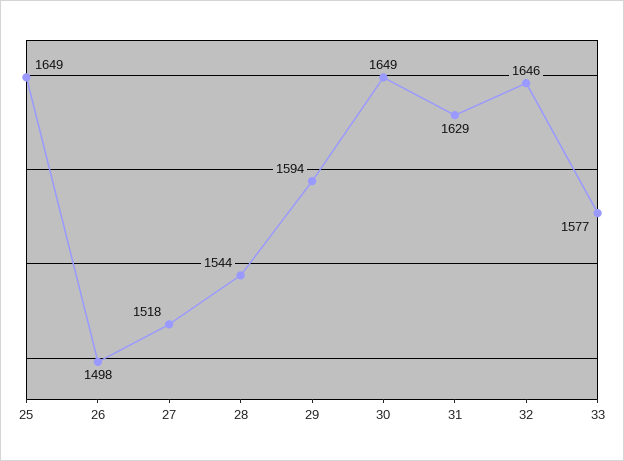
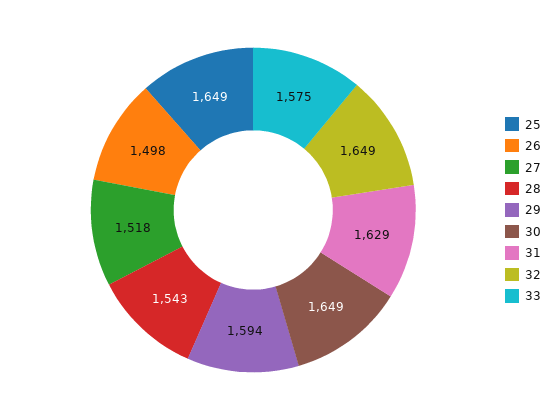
  {
    "25": 1649,
    "26": 1498,
    "27": 1518,
-   "28": 1544,
+   "28": 1543,
    "29": 1594,
    "30": 1649,
    "31": 1629,
-   "32": 1646,
+   "32": 1649,
-   "33": 1577
+   "33": 1575
  }

